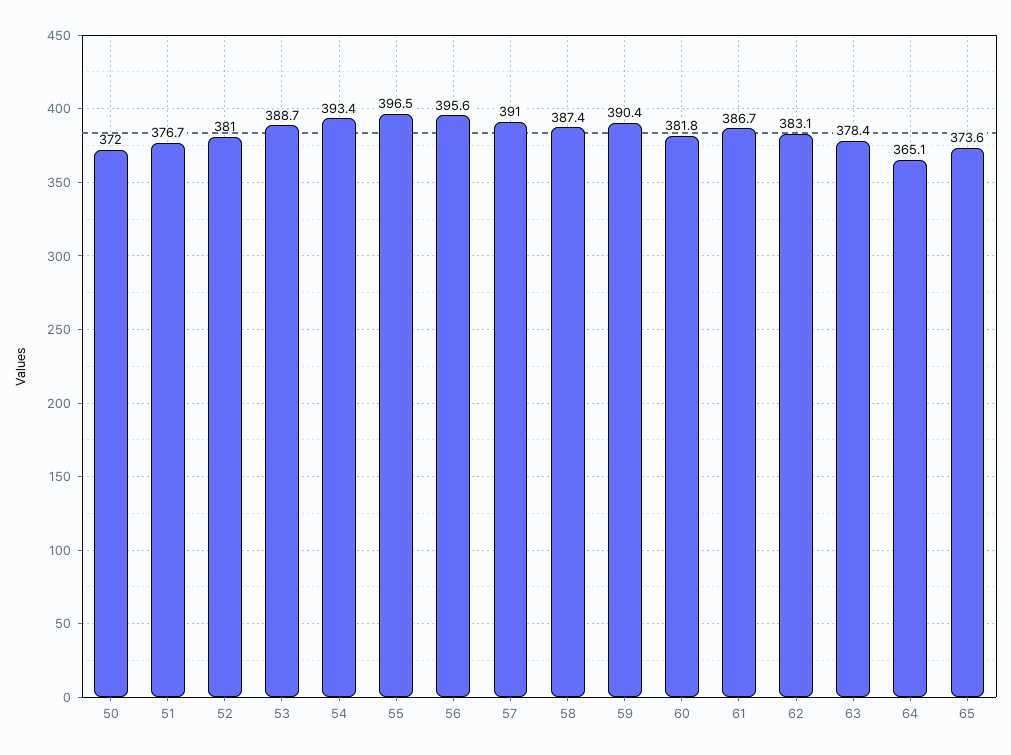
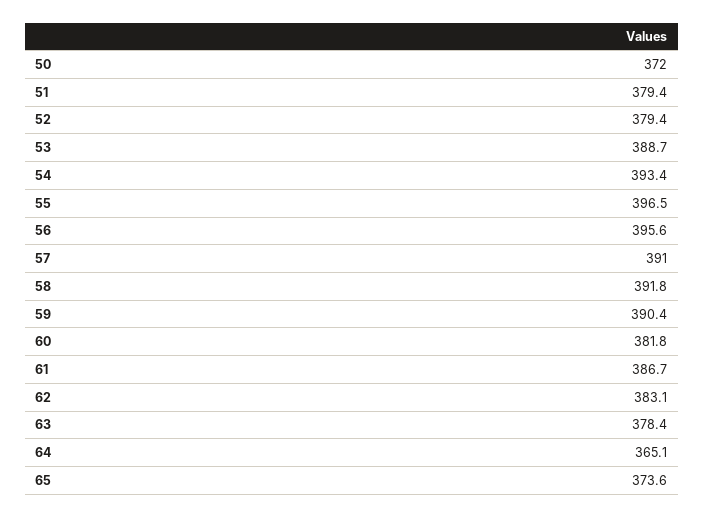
  {
    "50": 372,
-   "51": 376.7,
+   "51": 379.4,
-   "52": 381,
+   "52": 379.4,
    "53": 388.7,
    "54": 393.4,
    "55": 396.5,
    "56": 395.6,
    "57": 391,
-   "58": 387.4,
+   "58": 391.8,
    "59": 390.4,
    "60": 381.8,
    "61": 386.7,
    "62": 383.1,
    "63": 378.4,
    "64": 365.1,
    "65": 373.6
  }

